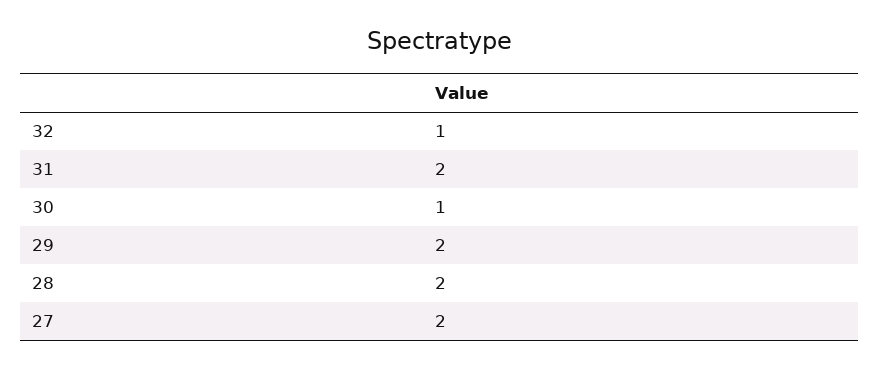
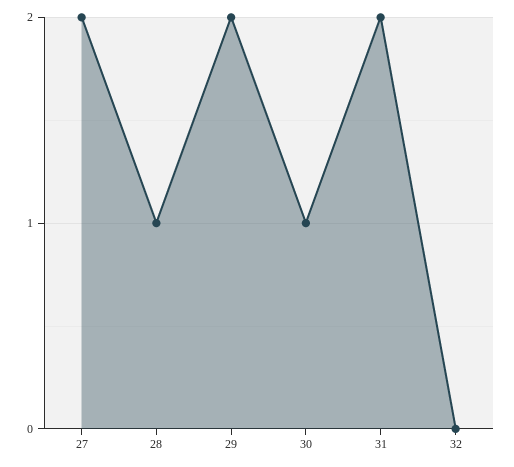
  {
-   "32": 1,
+   "32": 0,
    "31": 2,
    "30": 1,
    "29": 2,
-   "28": 2,
+   "28": 1,
    "27": 2
  }

